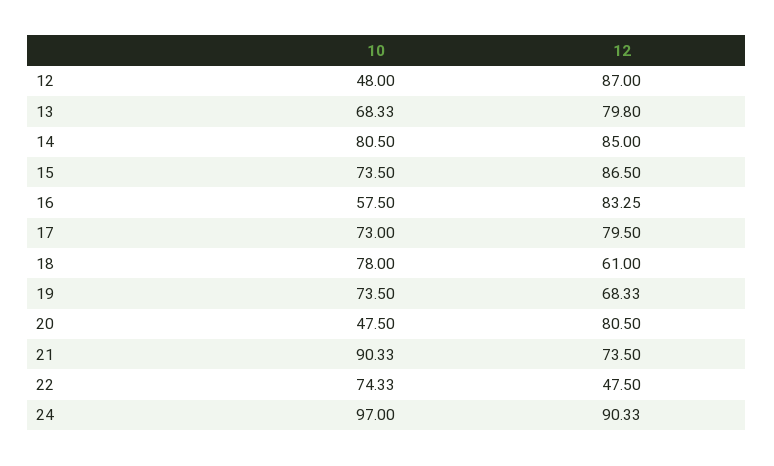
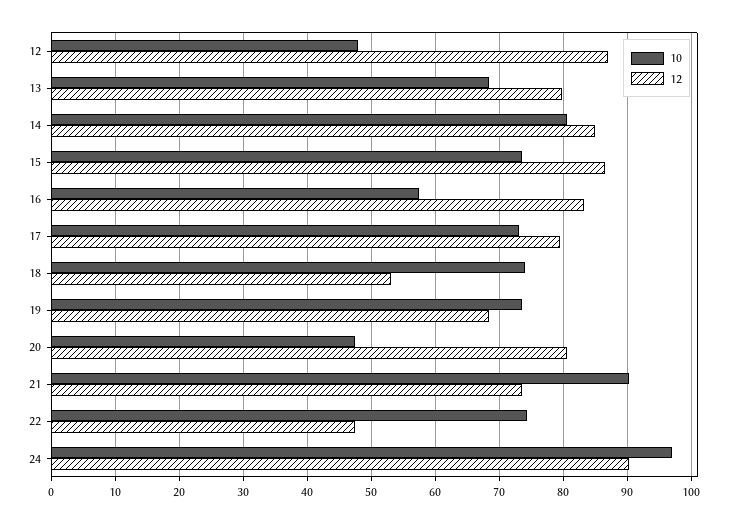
  {
    "10": {
      "12": 48,
      "13": 68.33,
      "14": 80.5,
      "15": 73.5,
      "16": 57.5,
      "17": 73,
-     "18": 78,
+     "18": 74,
      "19": 73.5,
      "20": 47.5,
      "21": 90.33,
      "22": 74.33,
      "24": 97
    },
    "12": {
      "12": 87,
      "13": 79.8,
      "14": 85,
      "15": 86.5,
      "16": 83.25,
      "17": 79.5,
-     "18": 61,
+     "18": 53,
      "19": 68.33,
      "20": 80.5,
      "21": 73.5,
      "22": 47.5,
      "24": 90.33
    }
  }

